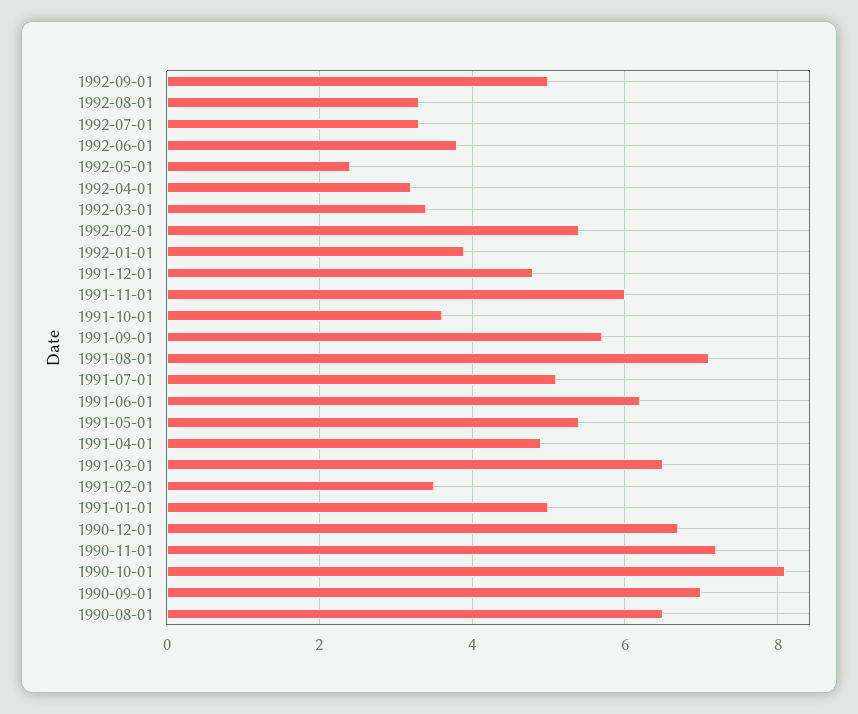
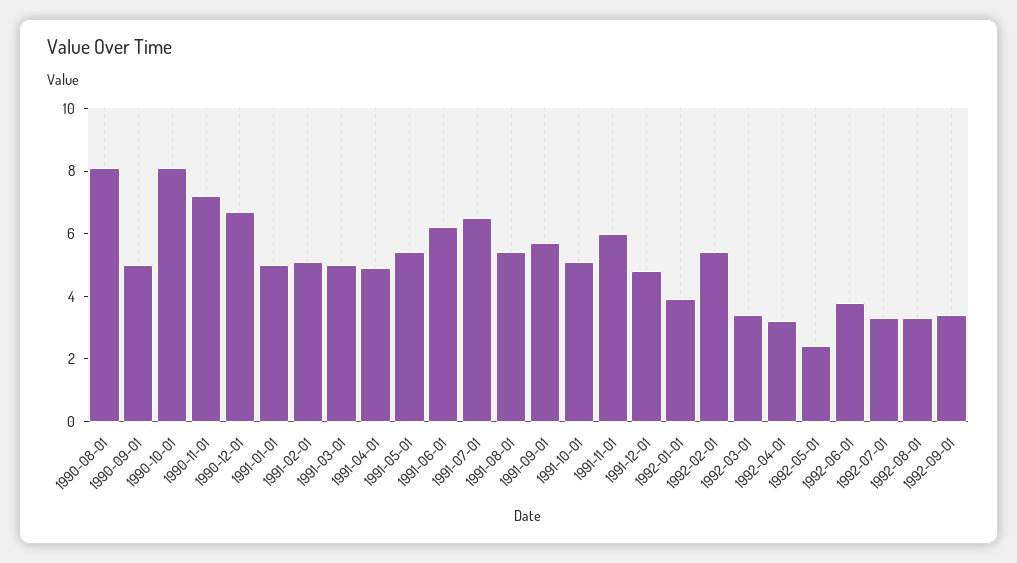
  {
-   "1992-09-01": 5,
+   "1992-09-01": 3.5,
    "1992-08-01": 3.5,
    "1992-07-01": 3.5,
    "1992-06-01": 4,
    "1992-05-01": 2.5,
    "1992-04-01": 3,
    "1992-03-01": 3.5,
    "1992-02-01": 5.5,
    "1992-01-01": 4,
    "1991-12-01": 5,
    "1991-11-01": 6,
-   "1991-10-01": 3.5,
+   "1991-10-01": 5,
    "1991-09-01": 5.5,
-   "1991-08-01": 7,
+   "1991-08-01": 5.5,
-   "1991-07-01": 5,
+   "1991-07-01": 6.5,
    "1991-06-01": 6,
    "1991-05-01": 5.5,
    "1991-04-01": 5,
-   "1991-03-01": 6.5,
+   "1991-03-01": 5,
-   "1991-02-01": 3.5,
+   "1991-02-01": 5,
    "1991-01-01": 5,
    "1990-12-01": 6.5,
    "1990-11-01": 7,
    "1990-10-01": 8,
-   "1990-09-01": 7,
+   "1990-09-01": 5,
-   "1990-08-01": 6.5
+   "1990-08-01": 8
  }

